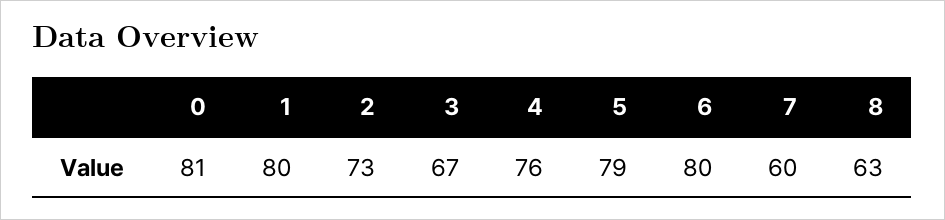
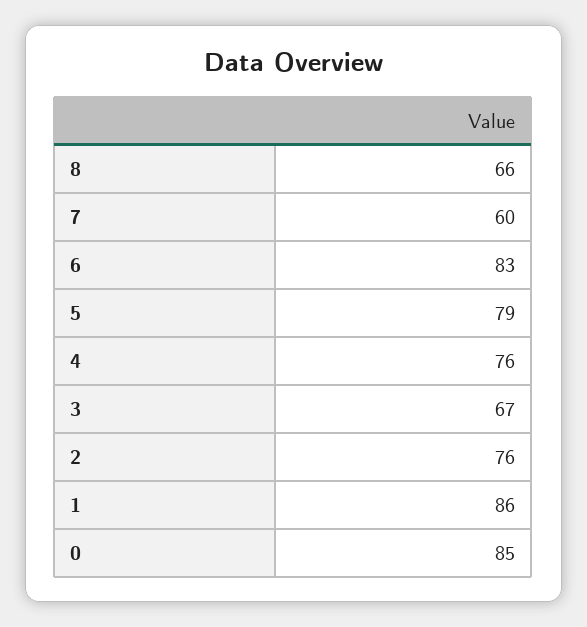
  {
-   "0": 81,
+   "0": 85,
-   "1": 80,
+   "1": 86,
-   "2": 73,
+   "2": 76,
    "3": 67,
    "4": 76,
    "5": 79,
-   "6": 80,
+   "6": 83,
    "7": 60,
-   "8": 63
+   "8": 66
  }

